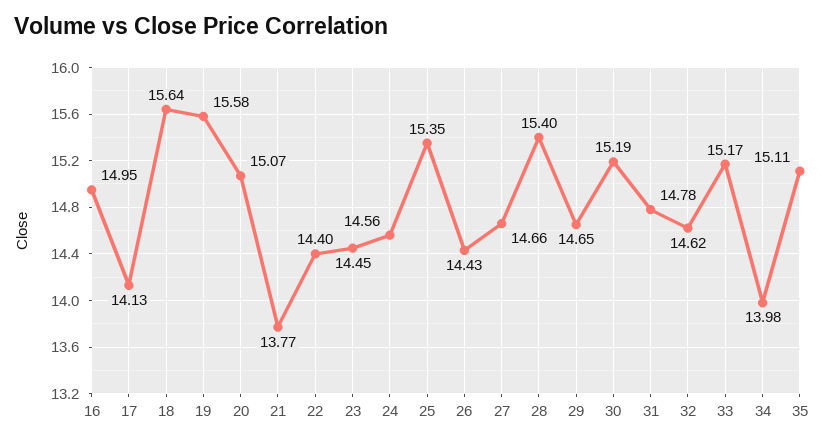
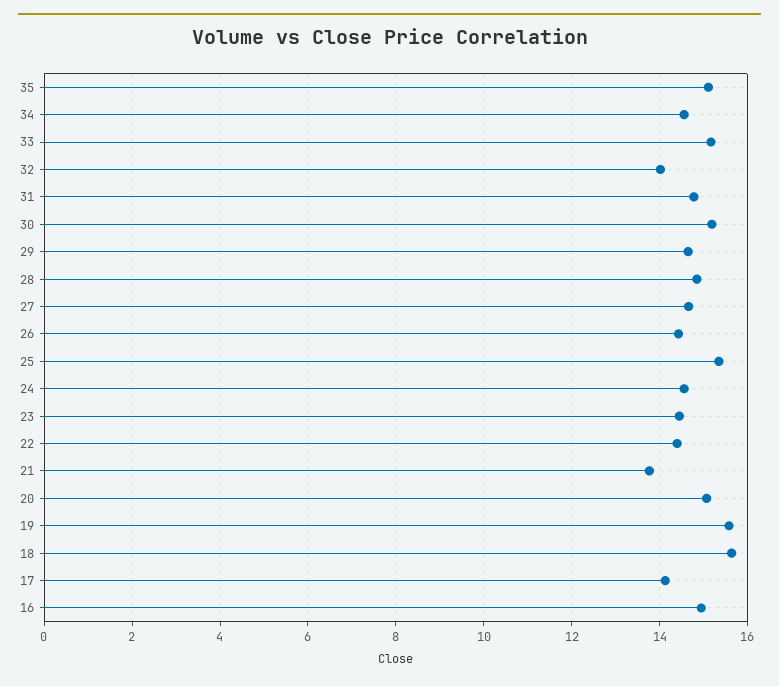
  {
    "16": 14.95,
    "17": 14.13,
    "18": 15.64,
    "19": 15.58,
    "20": 15.07,
    "21": 13.77,
    "22": 14.4,
    "23": 14.45,
    "24": 14.56,
    "25": 15.35,
    "26": 14.43,
    "27": 14.66,
-   "28": 15.4,
+   "28": 14.8,
    "29": 14.65,
    "30": 15.19,
    "31": 14.78,
-   "32": 14.62,
+   "32": 14,
    "33": 15.17,
-   "34": 13.98,
+   "34": 14.6,
    "35": 15.11
  }

